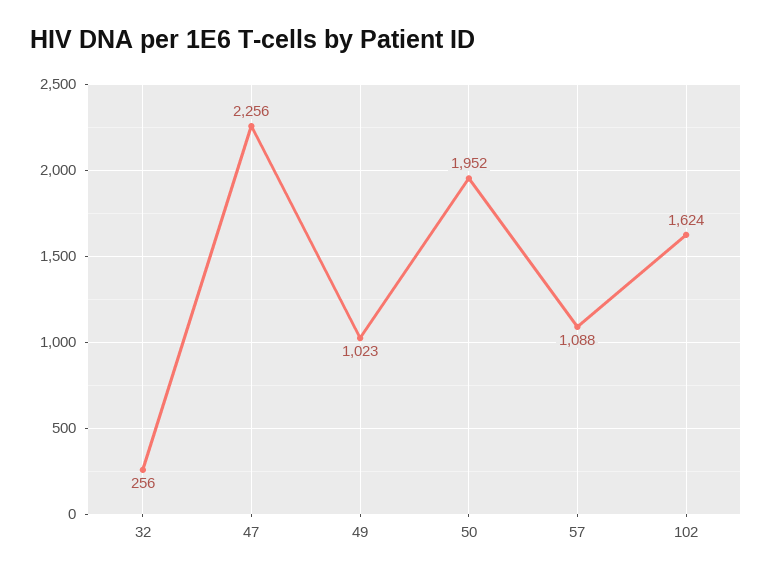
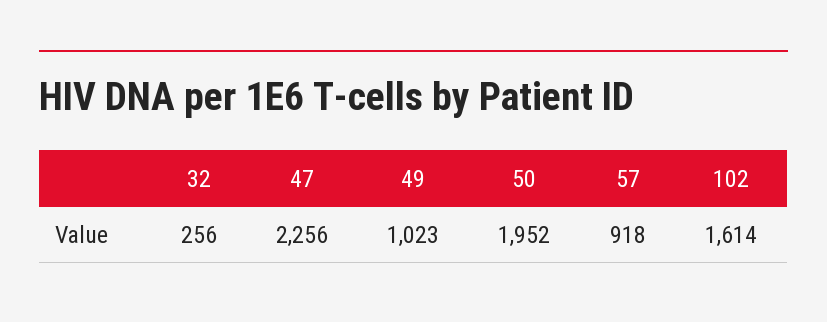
  {
    "32": 256,
    "47": 2256,
    "49": 1023,
    "50": 1952,
-   "57": 1088,
+   "57": 918,
-   "102": 1624
+   "102": 1614
  }

